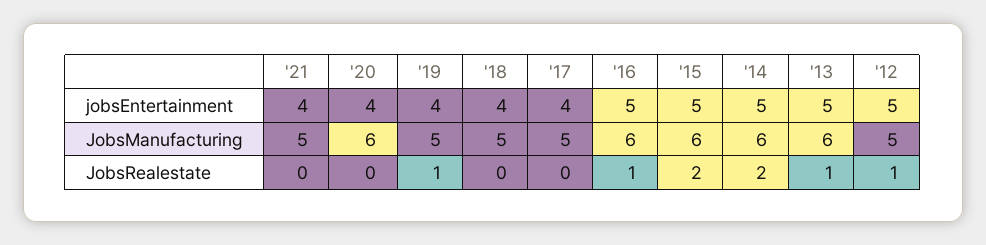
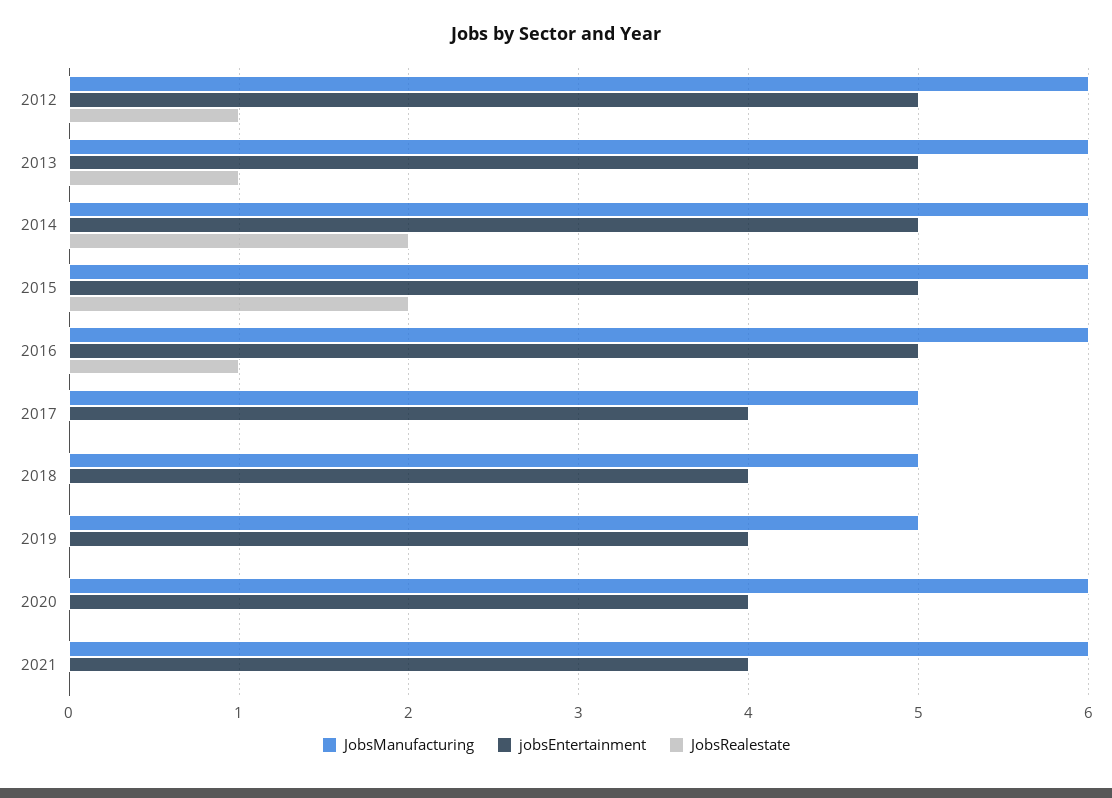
  {
    "jobsEntertainment": {
      "'21": 4,
      "'20": 4,
      "'19": 4,
      "'18": 4,
      "'17": 4,
      "'16": 5,
      "'15": 5,
      "'14": 5,
      "'13": 5,
      "'12": 5
    },
    "JobsManufacturing": {
-     "'21": 5,
+     "'21": 6,
      "'20": 6,
      "'19": 5,
      "'18": 5,
      "'17": 5,
      "'16": 6,
      "'15": 6,
      "'14": 6,
      "'13": 6,
-     "'12": 5
+     "'12": 6
    },
    "JobsRealestate": {
      "'21": 0,
      "'20": 0,
-     "'19": 1,
+     "'19": 0,
      "'18": 0,
      "'17": 0,
      "'16": 1,
      "'15": 2,
      "'14": 2,
      "'13": 1,
      "'12": 1
    }
  }

